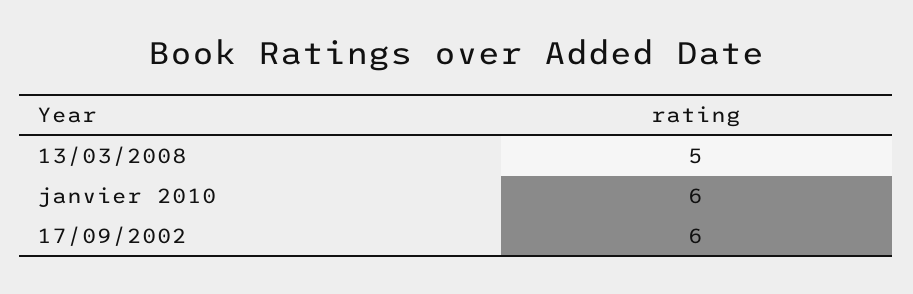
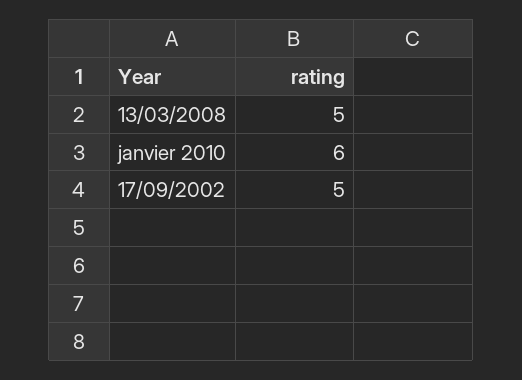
  {
    "13/03/2008": 5,
    "janvier 2010": 6,
-   "17/09/2002": 6
+   "17/09/2002": 5
  }

